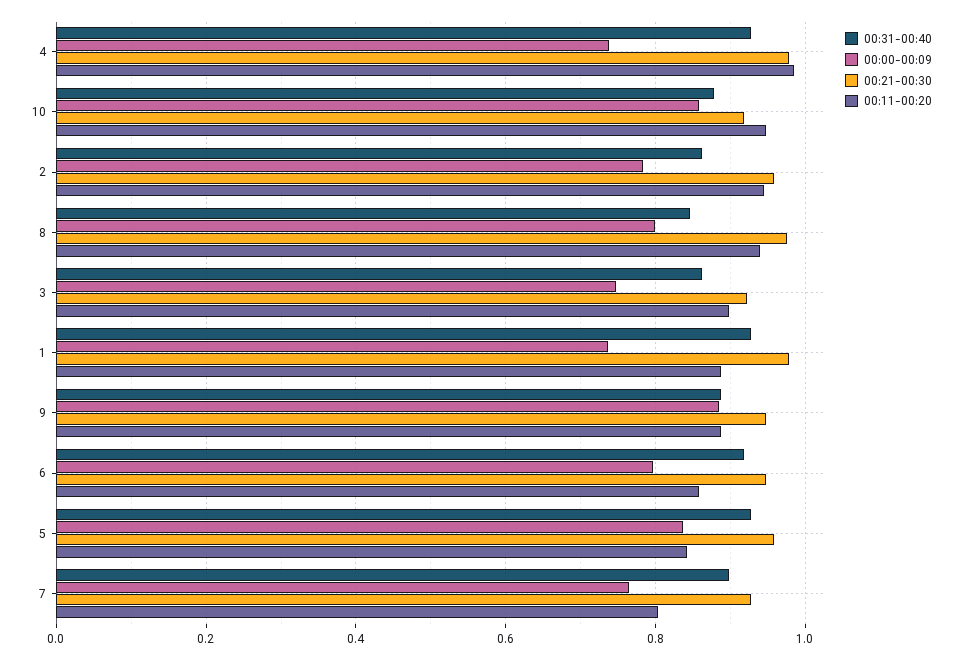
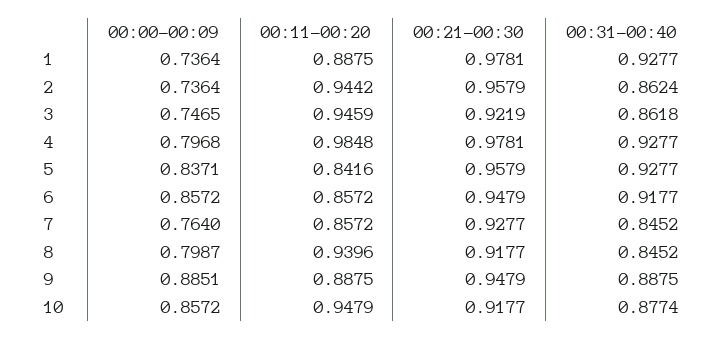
  {
    "00:31-00:40": {
      "4": 0.9277,
      "10": 0.8774,
      "2": 0.8624,
      "8": 0.8452,
      "3": 0.8618,
      "1": 0.9277,
      "9": 0.8875,
      "6": 0.9177,
      "5": 0.9277,
-     "7": 0.9
+     "7": 0.8452
    },
    "00:00-00:09": {
-     "4": 0.74,
+     "4": 0.7968,
      "10": 0.8572,
-     "2": 0.78,
+     "2": 0.7364,
      "8": 0.7987,
      "3": 0.7465,
      "1": 0.7364,
      "9": 0.8851,
-     "6": 0.8,
+     "6": 0.8572,
      "5": 0.8371,
      "7": 0.764
    },
    "00:21-00:30": {
      "4": 0.9781,
      "10": 0.9177,
      "2": 0.9579,
-     "8": 0.98,
+     "8": 0.9177,
      "3": 0.9219,
      "1": 0.9781,
      "9": 0.9479,
      "6": 0.9479,
      "5": 0.9579,
      "7": 0.9277
    },
    "00:11-00:20": {
      "4": 0.9848,
      "10": 0.9479,
      "2": 0.9442,
      "8": 0.9396,
-     "3": 0.9,
+     "3": 0.9459,
      "1": 0.8875,
      "9": 0.8875,
      "6": 0.8572,
      "5": 0.8416,
-     "7": 0.8
+     "7": 0.8572
    }
  }

